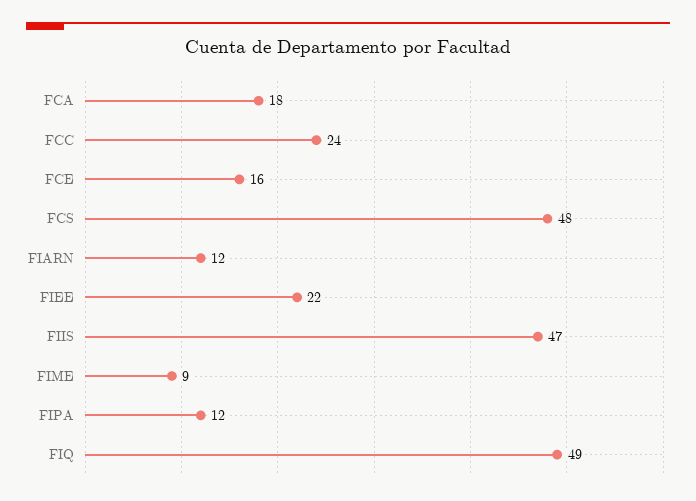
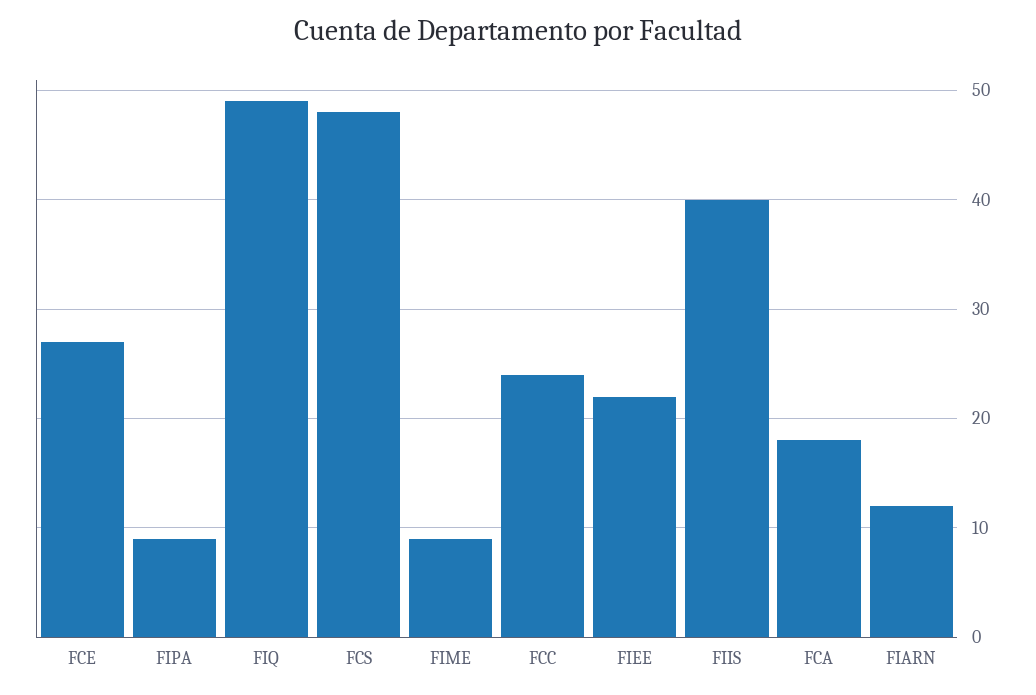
  {
    "FCA": 18,
    "FCC": 24,
-   "FCE": 16,
+   "FCE": 27,
    "FCS": 48,
    "FIARN": 12,
    "FIEE": 22,
-   "FIIS": 47,
+   "FIIS": 40,
    "FIME": 9,
-   "FIPA": 12,
+   "FIPA": 9,
    "FIQ": 49
  }

